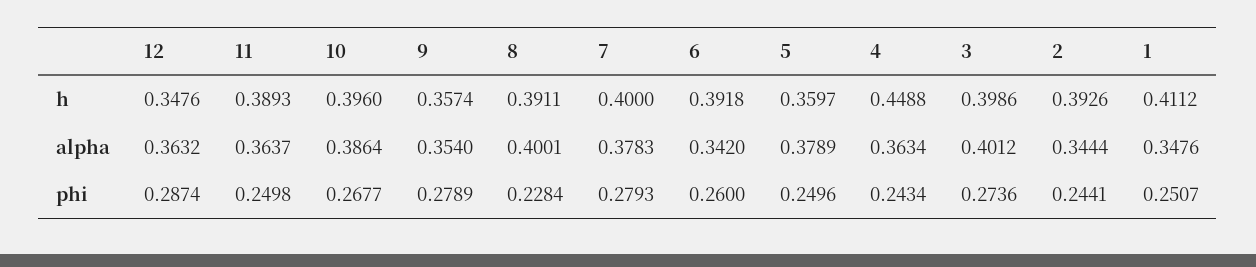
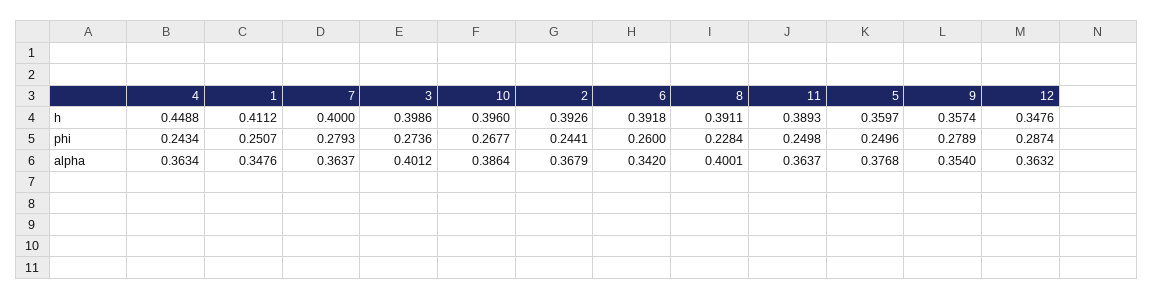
  {
    "12": {
      "h": 0.3476,
      "alpha": 0.3632,
      "phi": 0.2874
    },
    "11": {
      "h": 0.3893,
      "alpha": 0.3637,
      "phi": 0.2498
    },
    "10": {
      "h": 0.396,
      "alpha": 0.3864,
      "phi": 0.2677
    },
    "9": {
      "h": 0.3574,
      "alpha": 0.354,
      "phi": 0.2789
    },
    "8": {
      "h": 0.3911,
      "alpha": 0.4001,
      "phi": 0.2284
    },
    "7": {
      "h": 0.4,
-     "alpha": 0.3783,
+     "alpha": 0.3637,
      "phi": 0.2793
    },
    "6": {
      "h": 0.3918,
      "alpha": 0.342,
      "phi": 0.26
    },
    "5": {
      "h": 0.3597,
-     "alpha": 0.3789,
+     "alpha": 0.3768,
      "phi": 0.2496
    },
    "4": {
      "h": 0.4488,
      "alpha": 0.3634,
      "phi": 0.2434
    },
    "3": {
      "h": 0.3986,
      "alpha": 0.4012,
      "phi": 0.2736
    },
    "2": {
      "h": 0.3926,
-     "alpha": 0.3444,
+     "alpha": 0.3679,
      "phi": 0.2441
    },
    "1": {
      "h": 0.4112,
      "alpha": 0.3476,
      "phi": 0.2507
    }
  }

